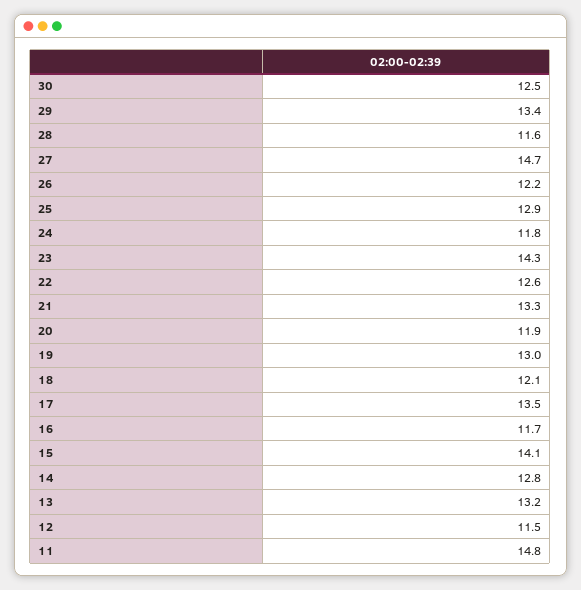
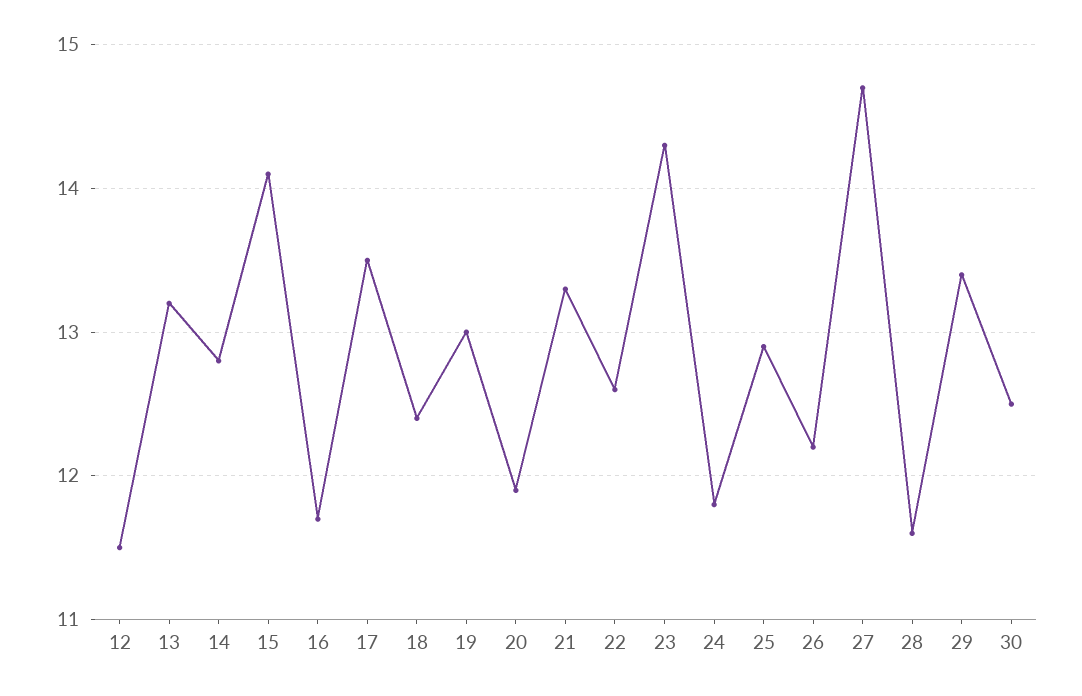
  {
    "30": 12.5,
    "29": 13.4,
    "28": 11.6,
    "27": 14.7,
    "26": 12.2,
    "25": 12.9,
    "24": 11.8,
    "23": 14.3,
    "22": 12.6,
    "21": 13.3,
    "20": 11.9,
    "19": 13,
-   "18": 12.1,
+   "18": 12.4,
    "17": 13.5,
    "16": 11.7,
    "15": 14.1,
    "14": 12.8,
    "13": 13.2,
-   "12": 11.5,
+   "12": 11.5
-   "11": 14.8
  }

